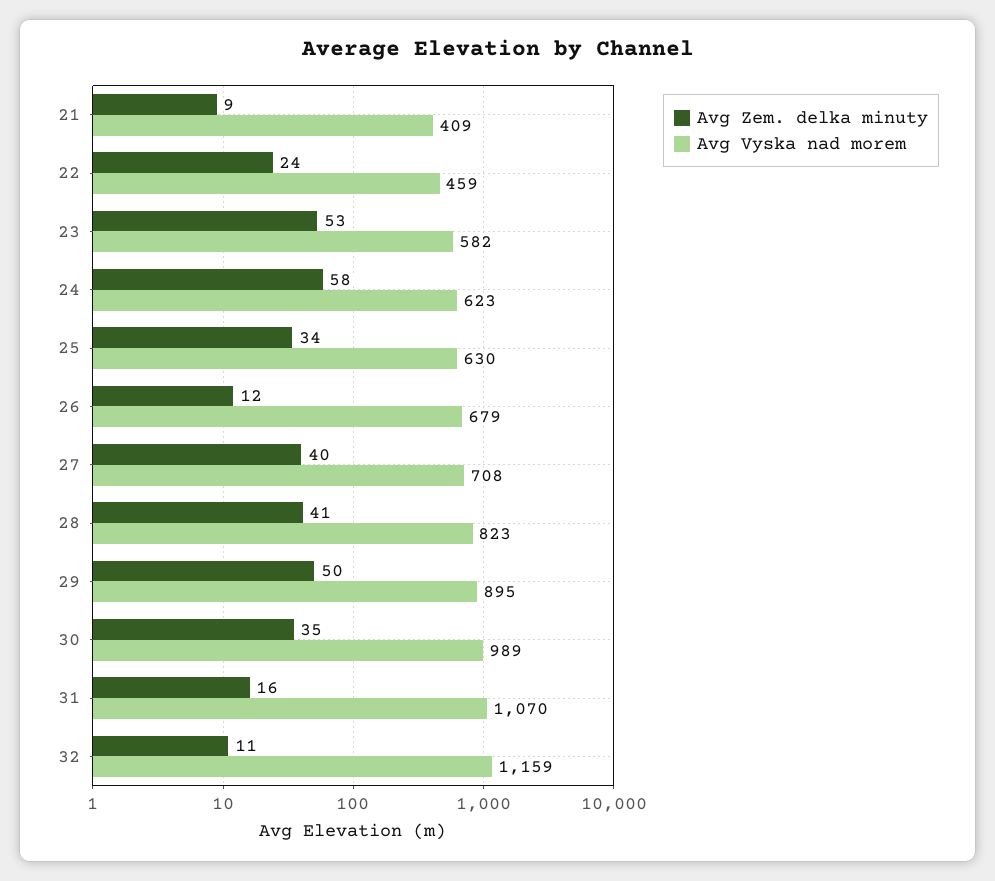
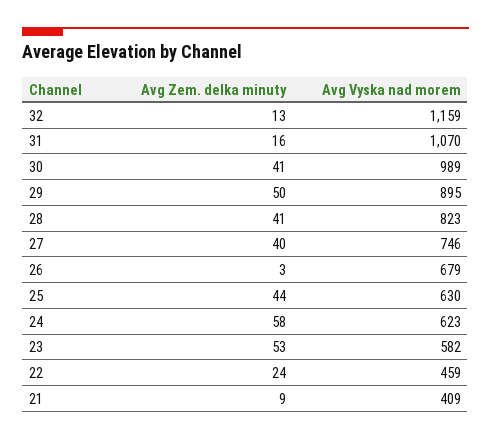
  {
    "Avg Zem. delka minuty": {
      "21": 9,
      "22": 24,
      "23": 53,
      "24": 58,
-     "25": 34,
+     "25": 44,
-     "26": 12,
+     "26": 3,
      "27": 40,
      "28": 41,
      "29": 50,
-     "30": 35,
+     "30": 41,
      "31": 16,
-     "32": 11
+     "32": 13
    },
    "Avg Vyska nad morem": {
      "21": 409,
      "22": 459,
      "23": 582,
      "24": 623,
      "25": 630,
      "26": 679,
-     "27": 708,
+     "27": 746,
      "28": 823,
      "29": 895,
      "30": 989,
      "31": 1070,
      "32": 1159
    }
  }

